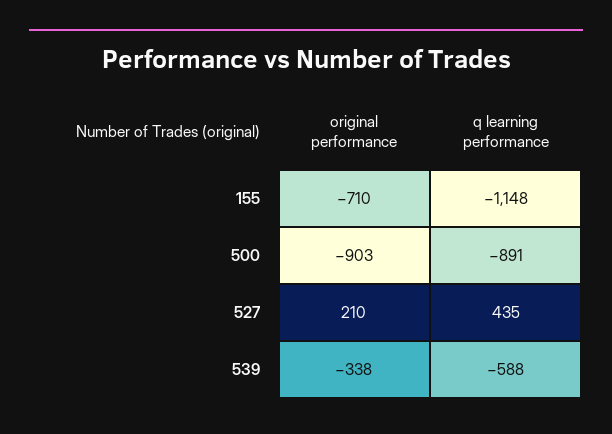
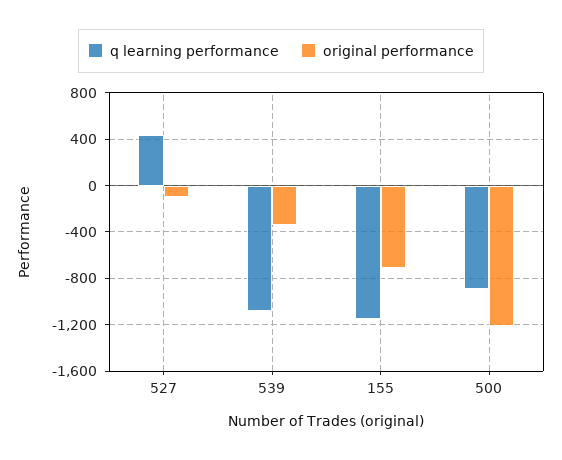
  {
    "original performance": {
      "155": -710,
-     "500": -903,
+     "500": -1200,
-     "527": 210,
+     "527": -100,
      "539": -338
    },
    "q learning performance": {
      "155": -1148,
      "500": -891,
      "527": 435,
-     "539": -588
+     "539": -1100
    }
  }

